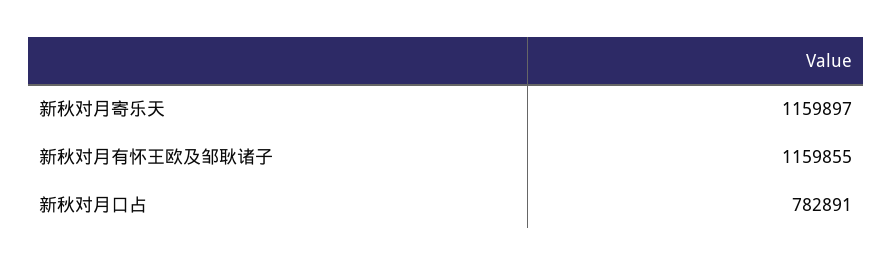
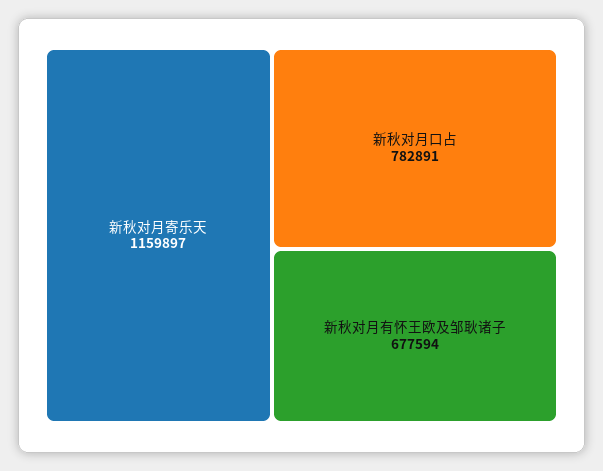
  {
    "新秋对月寄乐天": 1159897,
-   "新秋对月有怀王欧及邹耿诸子": 1159855,
+   "新秋对月有怀王欧及邹耿诸子": 677594,
    "新秋对月口占": 782891
  }

